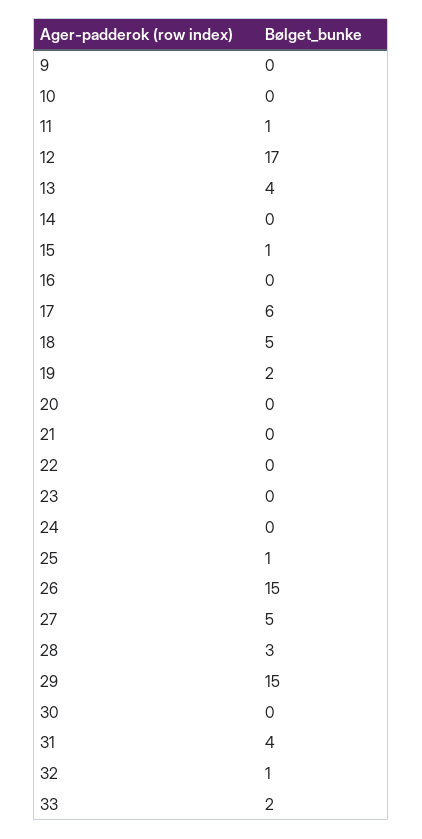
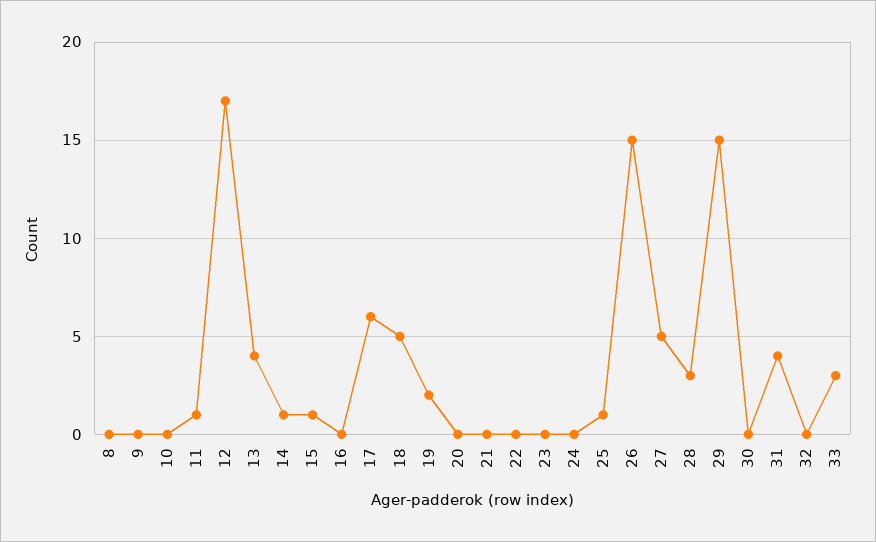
  {
    "9": 0,
    "10": 0,
    "11": 1,
    "12": 17,
    "13": 4,
-   "14": 0,
+   "14": 1,
    "15": 1,
    "16": 0,
    "17": 6,
    "18": 5,
    "19": 2,
    "20": 0,
    "21": 0,
    "22": 0,
    "23": 0,
    "24": 0,
    "25": 1,
    "26": 15,
    "27": 5,
    "28": 3,
    "29": 15,
    "30": 0,
    "31": 4,
-   "32": 1,
+   "32": 0,
-   "33": 2
+   "33": 3,
+   "8": 0
  }

